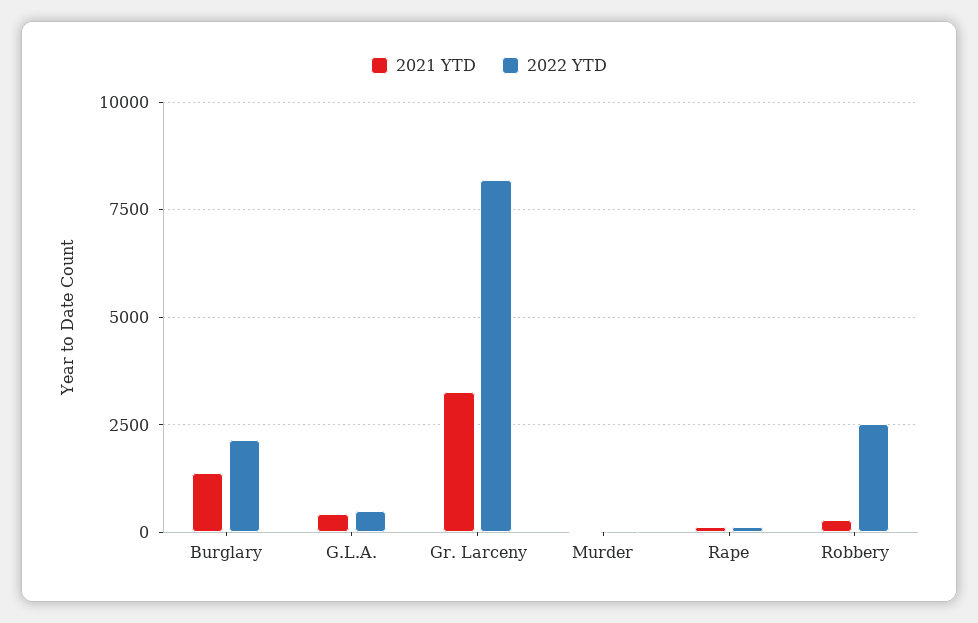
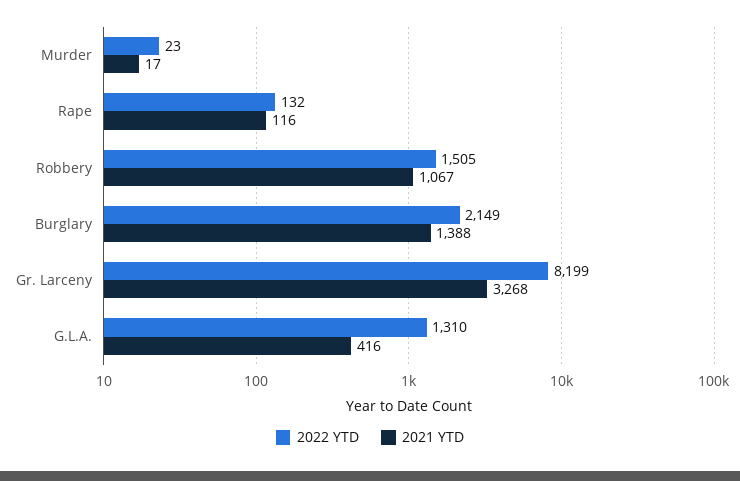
  {
    "2021 YTD": {
      "Burglary": 1388,
      "G.L.A.": 416,
      "Gr. Larceny": 3268,
      "Murder": 17,
      "Rape": 116,
-     "Robbery": 250
+     "Robbery": 1067
    },
    "2022 YTD": {
      "Burglary": 2149,
-     "G.L.A.": 500,
+     "G.L.A.": 1310,
      "Gr. Larceny": 8199,
      "Murder": 23,
      "Rape": 132,
-     "Robbery": 2500
+     "Robbery": 1505
    }
  }

